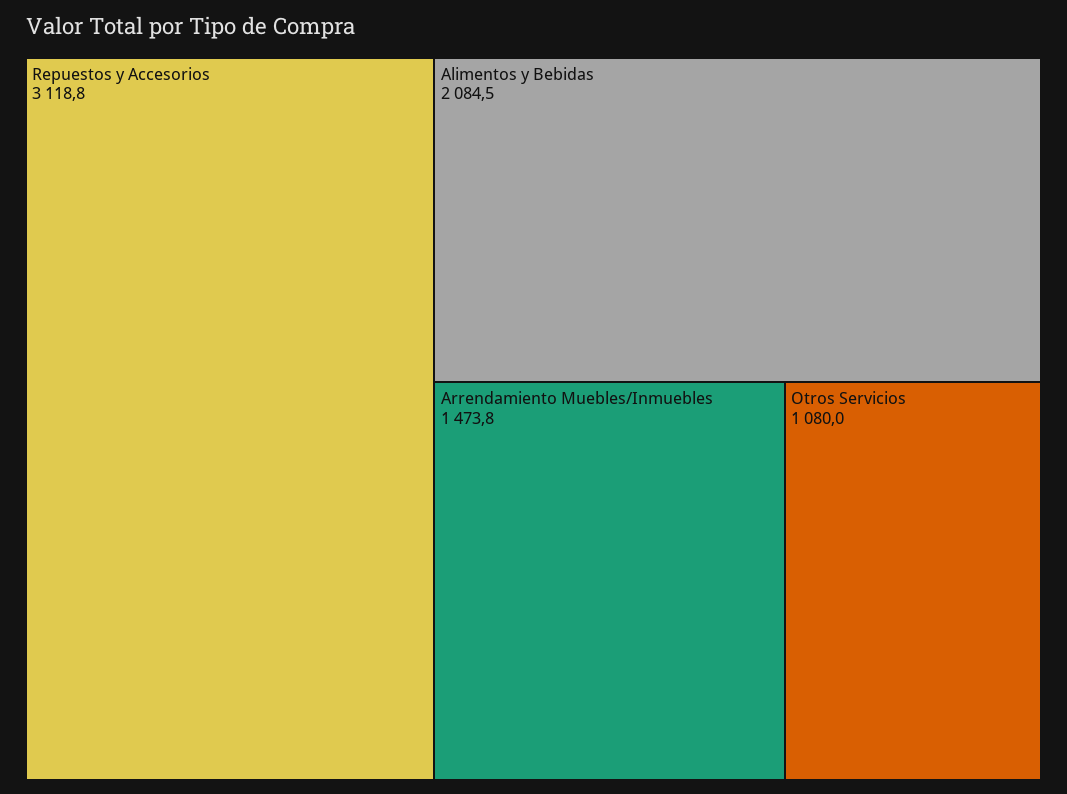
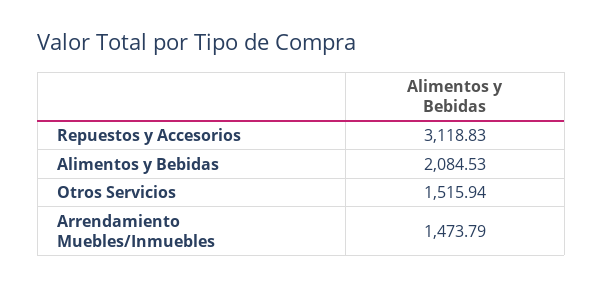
  {
    "Repuestos y Accesorios": 3118.83,
    "Alimentos y Bebidas": 2084.53,
    "Arrendamiento Muebles/Inmuebles": 1473.79,
-   "Otros Servicios": 1080
+   "Otros Servicios": 1515.94
  }

